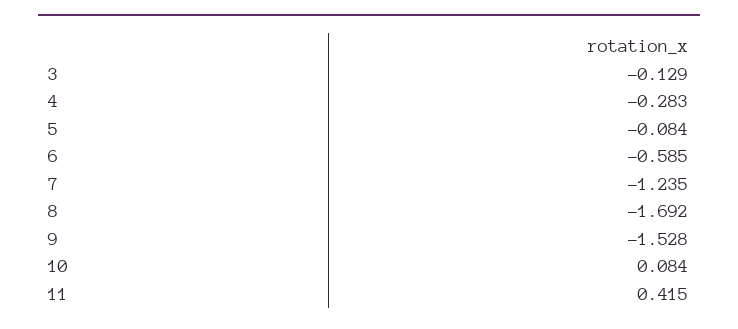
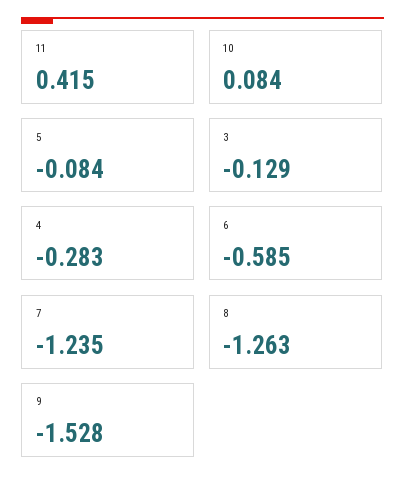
  {
    "3": -0.129,
    "4": -0.283,
    "5": -0.084,
    "6": -0.585,
    "7": -1.235,
-   "8": -1.692,
+   "8": -1.263,
    "9": -1.528,
    "10": 0.084,
    "11": 0.415
  }

